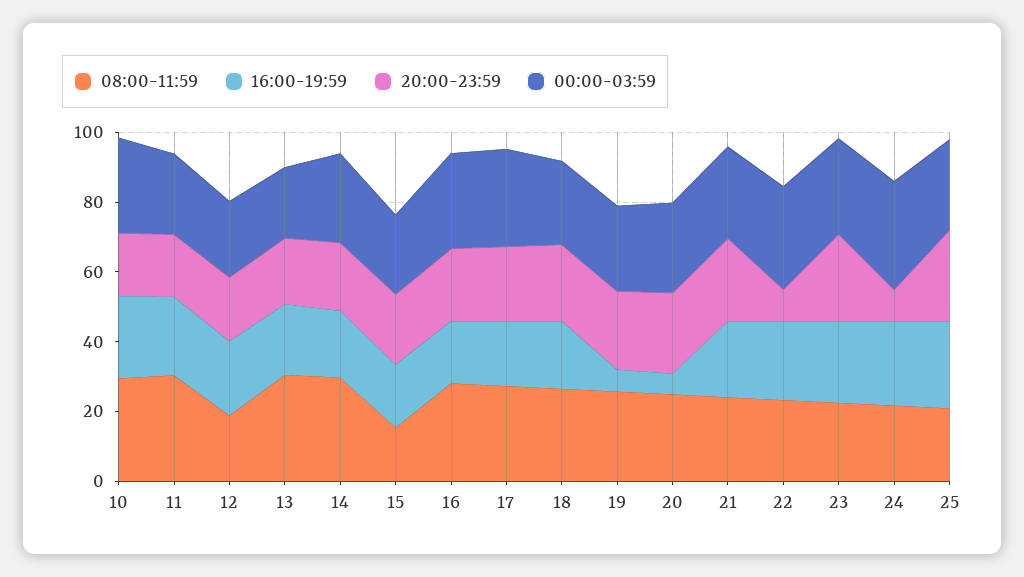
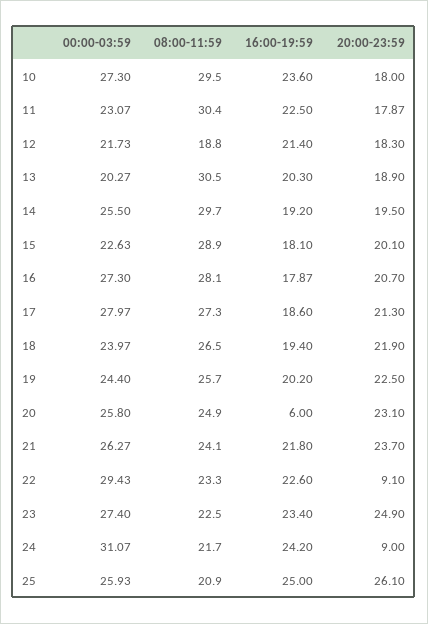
  {
    "08:00-11:59": {
      "10": 29.5,
      "11": 30.4,
      "12": 18.8,
      "13": 30.5,
      "14": 29.7,
-     "15": 15,
+     "15": 28.9,
      "16": 28.1,
      "17": 27.3,
      "18": 26.5,
      "19": 25.7,
      "20": 24.9,
      "21": 24.1,
      "22": 23.3,
      "23": 22.5,
      "24": 21.7,
      "25": 20.9
    },
    "16:00-19:59": {
      "10": 23.6,
      "11": 22.5,
      "12": 21.4,
      "13": 20.3,
      "14": 19.2,
      "15": 18.1,
      "16": 17.87,
      "17": 18.6,
      "18": 19.4,
-     "19": 5,
+     "19": 20.2,
      "20": 6,
      "21": 21.8,
      "22": 22.6,
      "23": 23.4,
      "24": 24.2,
      "25": 25
    },
    "20:00-23:59": {
      "10": 18,
      "11": 17.87,
      "12": 18.3,
      "13": 18.9,
      "14": 19.5,
      "15": 20.1,
      "16": 20.7,
      "17": 21.3,
      "18": 21.9,
      "19": 22.5,
      "20": 23.1,
      "21": 23.7,
      "22": 9.1,
      "23": 24.9,
      "24": 9,
      "25": 26.1
    },
    "00:00-03:59": {
      "10": 27.3,
      "11": 23.07,
      "12": 21.73,
      "13": 20.27,
      "14": 25.5,
      "15": 22.63,
      "16": 27.3,
      "17": 27.97,
      "18": 23.97,
      "19": 24.4,
      "20": 25.8,
      "21": 26.27,
      "22": 29.43,
      "23": 27.4,
      "24": 31.07,
      "25": 25.93
    }
  }

